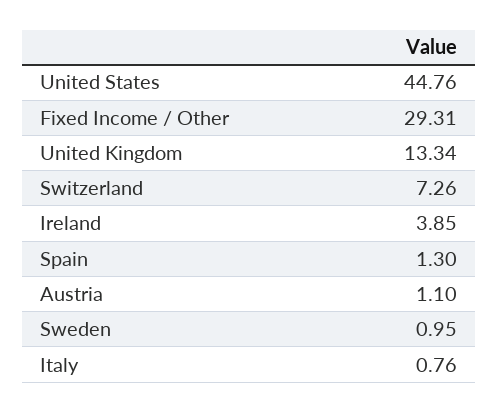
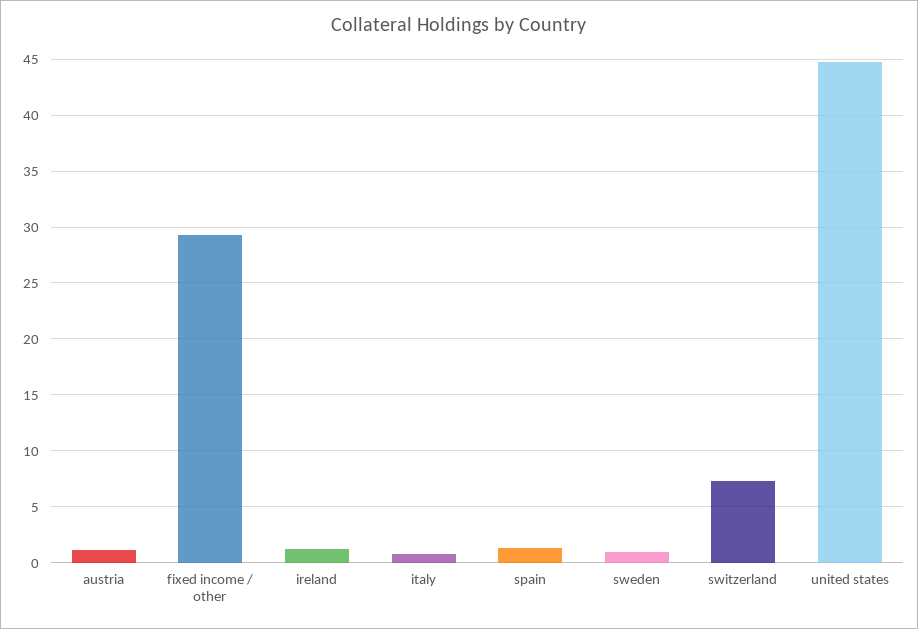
  {
    "United States": 44.76,
    "Fixed Income / Other": 29.31,
-   "United Kingdom": 13.34,
    "Switzerland": 7.26,
-   "Ireland": 3.85,
+   "Ireland": 1,
    "Spain": 1.3,
    "Austria": 1.1,
    "Sweden": 0.95,
    "Italy": 0.76
  }

